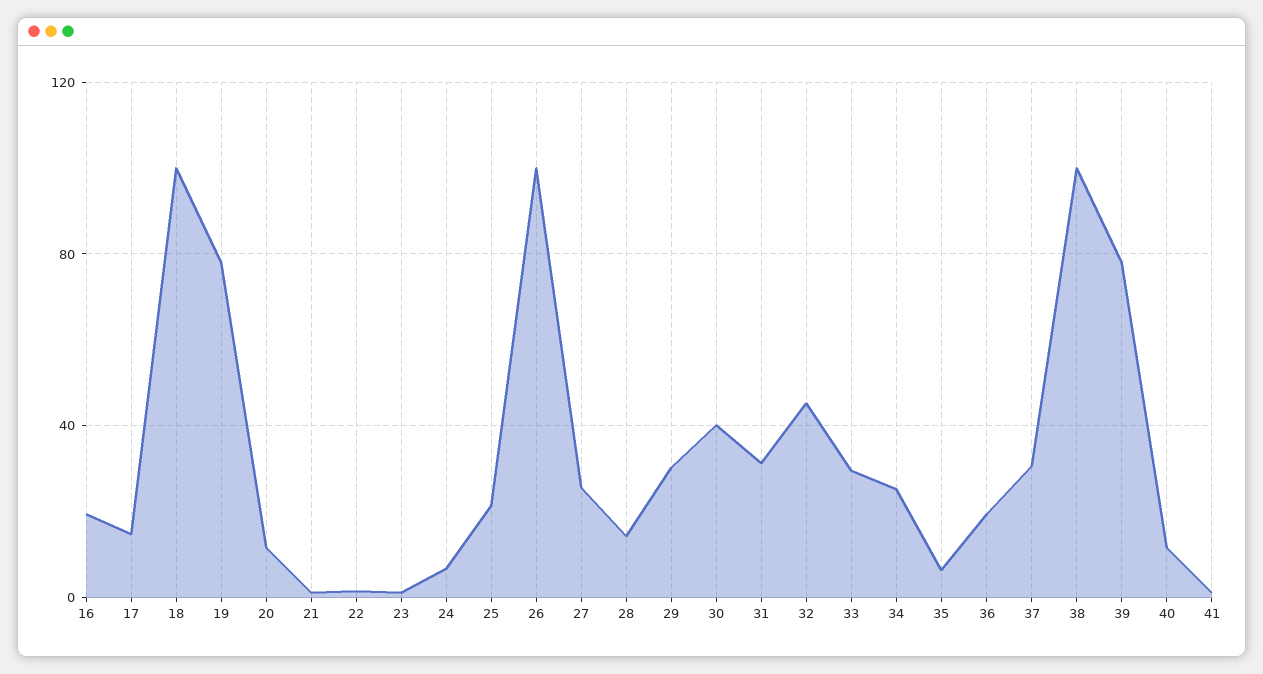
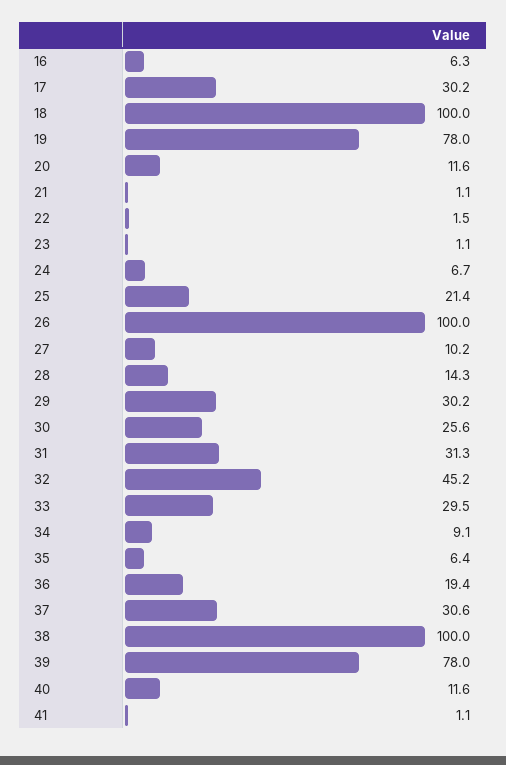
  {
-   "16": 20,
+   "16": 6.3,
-   "17": 15,
+   "17": 30.2,
    "18": 100,
    "19": 78,
    "20": 11.6,
    "21": 1.1,
    "22": 1.5,
    "23": 1.1,
    "24": 6.7,
    "25": 21.4,
    "26": 100,
-   "27": 25,
+   "27": 10.2,
    "28": 14.3,
    "29": 30.2,
-   "30": 40,
+   "30": 25.6,
    "31": 31.3,
    "32": 45.2,
    "33": 29.5,
-   "34": 25,
+   "34": 9.1,
    "35": 6.4,
    "36": 19.4,
    "37": 30.6,
    "38": 100,
    "39": 78,
    "40": 11.6,
    "41": 1.1
  }

